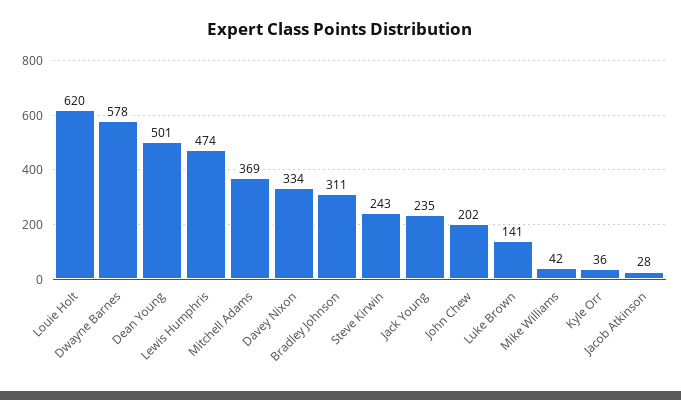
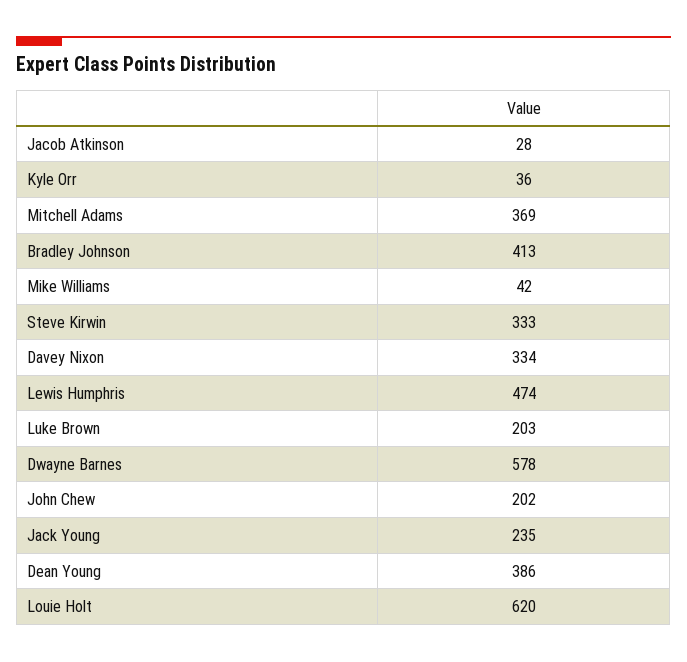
  {
    "Louie Holt": 620,
    "Dwayne Barnes": 578,
-   "Dean Young": 501,
+   "Dean Young": 386,
    "Lewis Humphris": 474,
    "Mitchell Adams": 369,
    "Davey Nixon": 334,
-   "Bradley Johnson": 311,
+   "Bradley Johnson": 413,
-   "Steve Kirwin": 243,
+   "Steve Kirwin": 333,
    "Jack Young": 235,
    "John Chew": 202,
-   "Luke Brown": 141,
+   "Luke Brown": 203,
    "Mike Williams": 42,
    "Kyle Orr": 36,
    "Jacob Atkinson": 28
  }

